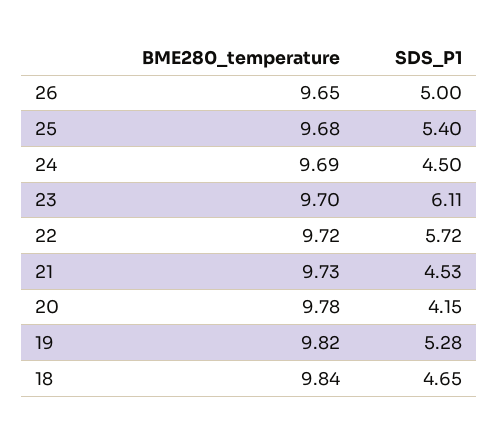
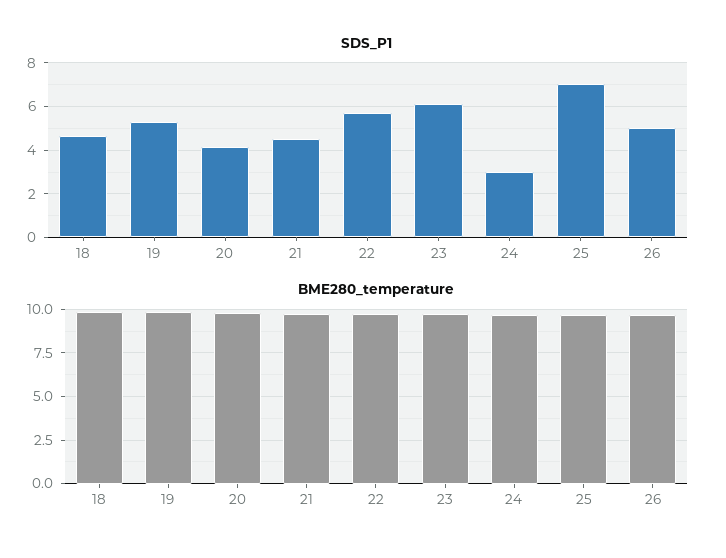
  {
    "BME280_temperature": {
      "26": 9.65,
      "25": 9.68,
      "24": 9.69,
      "23": 9.7,
      "22": 9.72,
      "21": 9.73,
      "20": 9.78,
      "19": 9.82,
      "18": 9.84
    },
    "SDS_P1": {
      "26": 5,
-     "25": 5.4,
+     "25": 7,
-     "24": 4.5,
+     "24": 3,
      "23": 6.11,
      "22": 5.72,
      "21": 4.53,
      "20": 4.15,
      "19": 5.28,
      "18": 4.65
    }
  }

